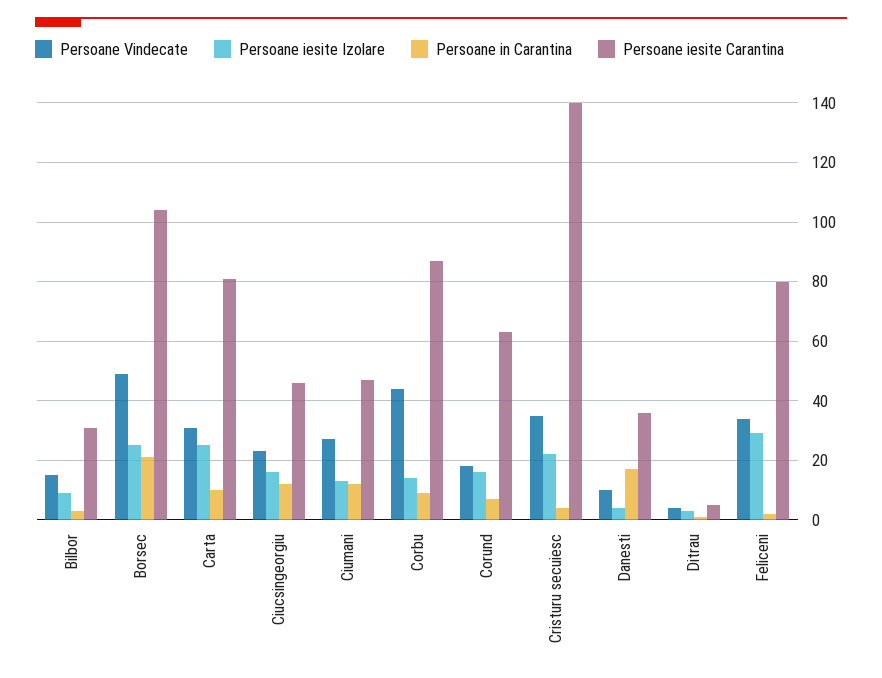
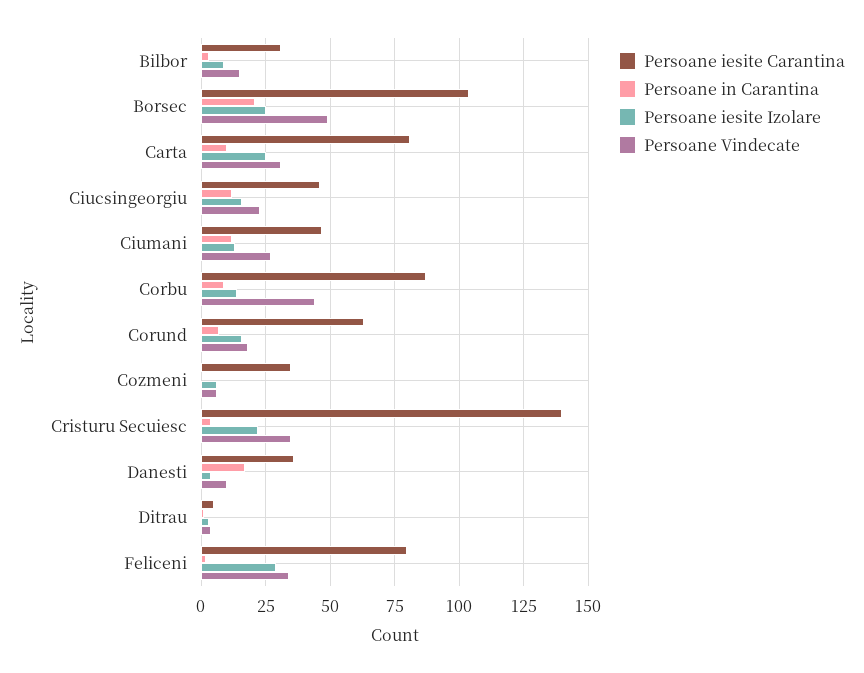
  {
    "Persoane Vindecate": {
      "Bilbor": 15,
      "Borsec": 50,
      "Carta": 30,
      "Ciucsingeorgiu": 25,
      "Ciumani": 25,
      "Corbu": 45,
      "Corund": 20,
      "Cristuru secuiesc": 35,
      "Danesti": 10,
      "Ditrau": 5,
-     "Feliceni": 35
+     "Feliceni": 35,
+     "Cozmeni": 5
    },
    "Persoane iesite Izolare": {
      "Bilbor": 10,
      "Borsec": 25,
      "Carta": 25,
      "Ciucsingeorgiu": 15,
      "Ciumani": 15,
      "Corbu": 15,
      "Corund": 15,
      "Cristuru secuiesc": 20,
      "Danesti": 5,
      "Ditrau": 5,
-     "Feliceni": 30
+     "Feliceni": 30,
+     "Cozmeni": 5
    },
    "Persoane in Carantina": {
      "Bilbor": 5,
      "Borsec": 20,
      "Carta": 10,
      "Ciucsingeorgiu": 10,
      "Ciumani": 10,
      "Corbu": 10,
      "Corund": 5,
      "Cristuru secuiesc": 5,
      "Danesti": 15,
      "Ditrau": 0,
-     "Feliceni": 0
+     "Feliceni": 0,
+     "Cozmeni": 0
    },
    "Persoane iesite Carantina": {
      "Bilbor": 30,
      "Borsec": 105,
      "Carta": 80,
      "Ciucsingeorgiu": 45,
      "Ciumani": 45,
      "Corbu": 85,
      "Corund": 65,
      "Cristuru secuiesc": 140,
      "Danesti": 35,
      "Ditrau": 5,
-     "Feliceni": 80
+     "Feliceni": 80,
+     "Cozmeni": 35
    }
  }

